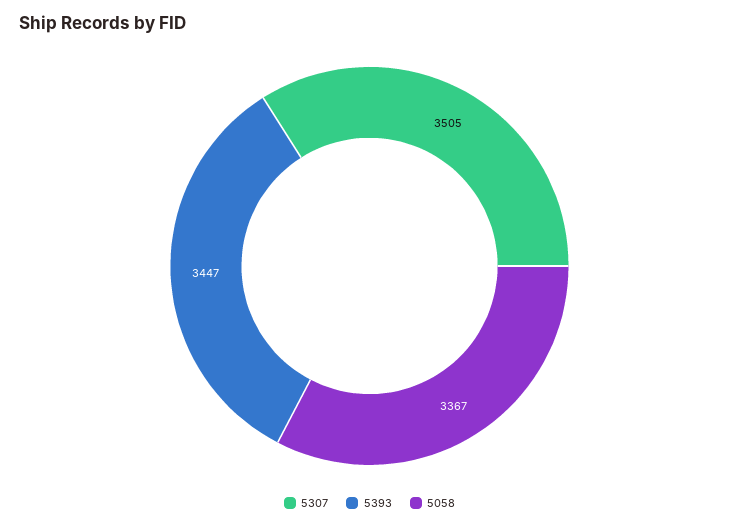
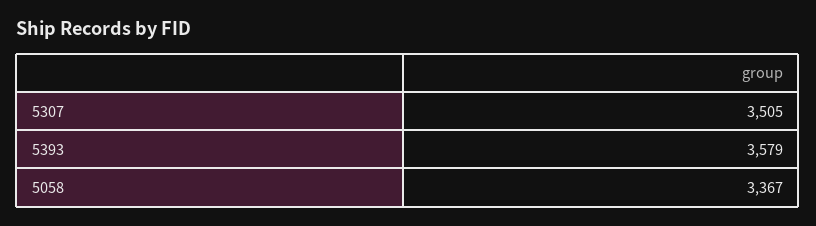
  {
    "5307": 3505,
-   "5393": 3447,
+   "5393": 3579,
    "5058": 3367
  }

